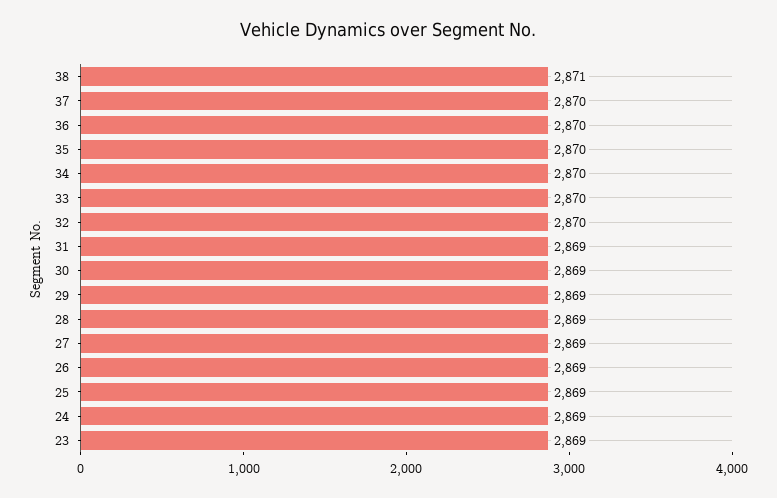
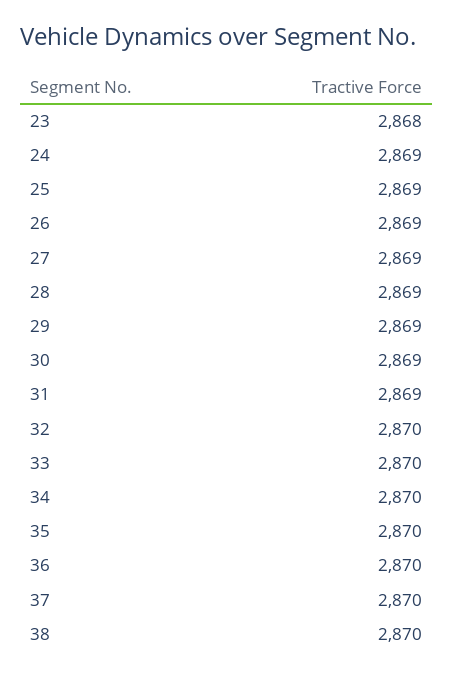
  {
-   "38": 2871,
+   "38": 2870,
    "37": 2870,
    "36": 2870,
    "35": 2870,
    "34": 2870,
    "33": 2870,
    "32": 2870,
    "31": 2869,
    "30": 2869,
    "29": 2869,
    "28": 2869,
    "27": 2869,
    "26": 2869,
    "25": 2869,
    "24": 2869,
-   "23": 2869
+   "23": 2868
  }

